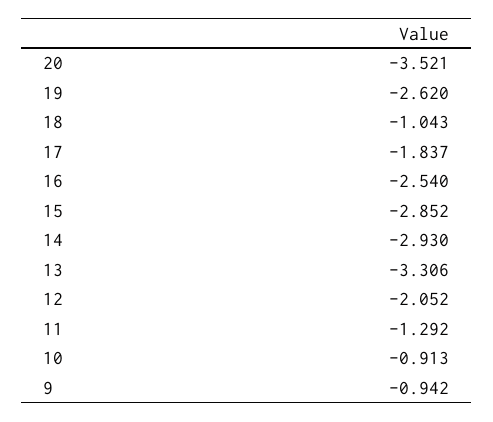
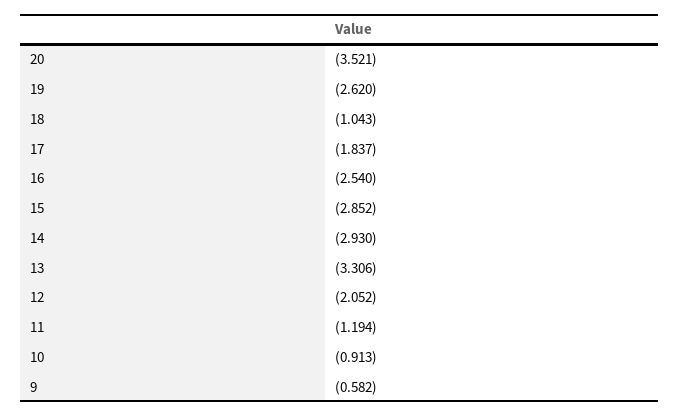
  {
    "20": -3.521,
    "19": -2.62,
    "18": -1.043,
    "17": -1.837,
    "16": -2.54,
    "15": -2.852,
    "14": -2.93,
    "13": -3.306,
    "12": -2.052,
-   "11": -1.292,
+   "11": -1.194,
    "10": -0.913,
-   "9": -0.942
+   "9": -0.582
  }

